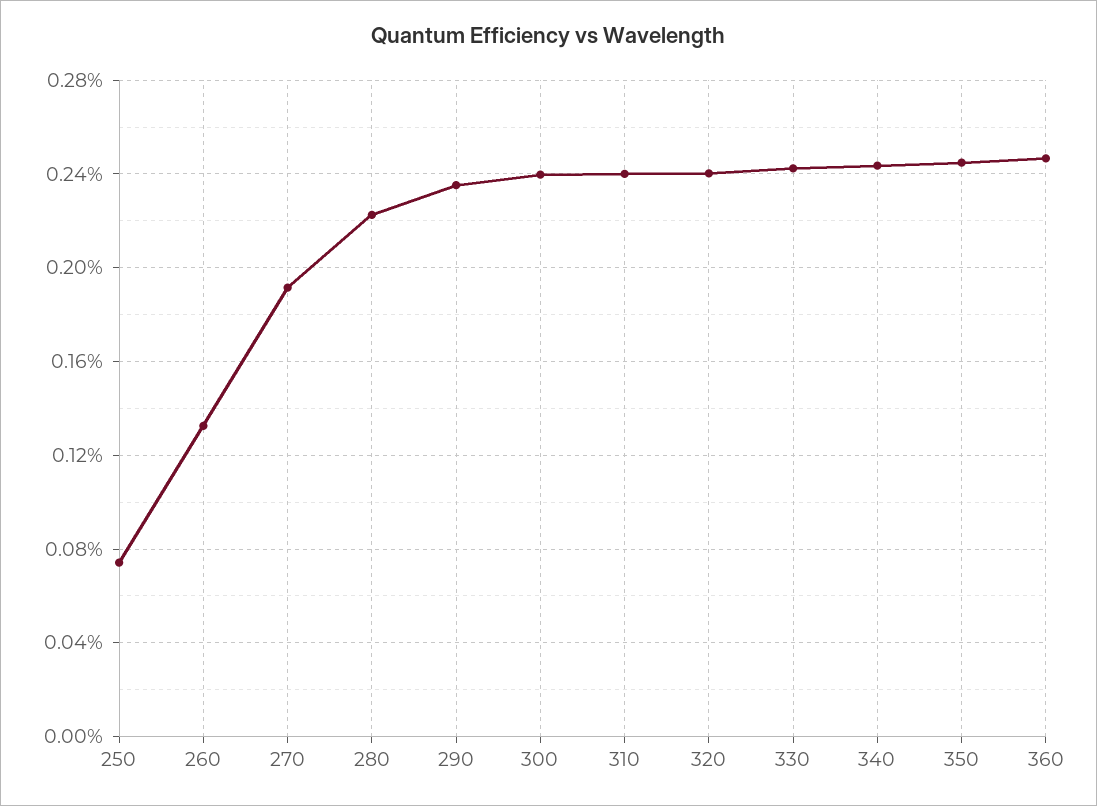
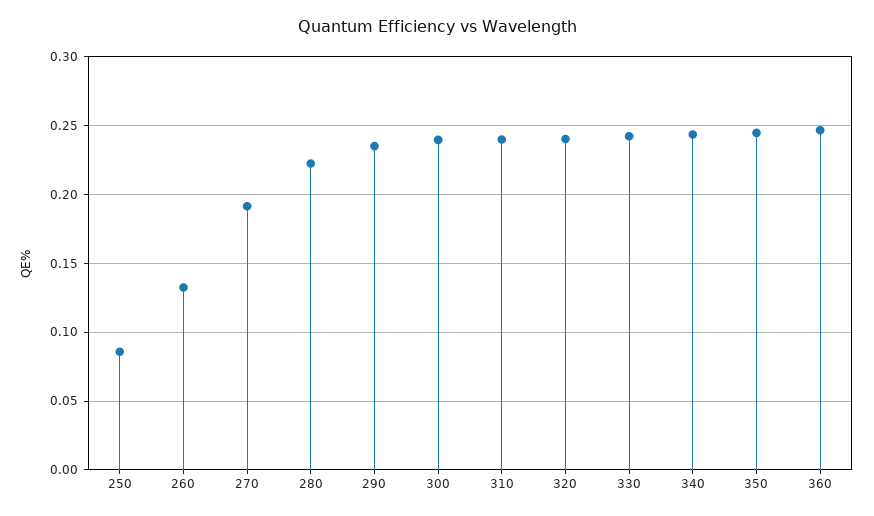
  {
-   "250": 0.075,
+   "250": 0.085,
    "260": 0.135,
    "270": 0.19,
    "280": 0.225,
    "290": 0.235,
    "300": 0.24,
    "310": 0.24,
    "320": 0.24,
    "330": 0.24,
    "340": 0.245,
    "350": 0.245,
    "360": 0.245
  }

